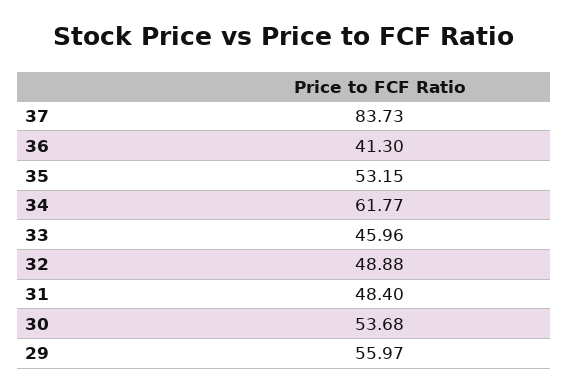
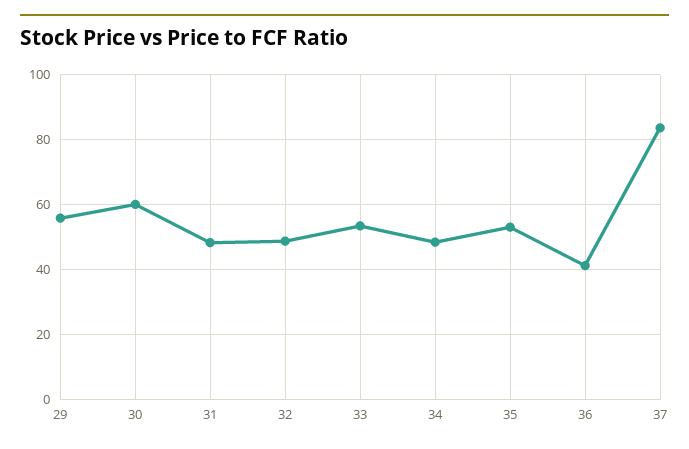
  {
    "37": 83.73,
    "36": 41.3,
    "35": 53.15,
-   "34": 61.77,
+   "34": 48,
-   "33": 45.96,
+   "33": 54,
    "32": 48.88,
    "31": 48.4,
-   "30": 53.68,
+   "30": 60,
    "29": 55.97
  }

